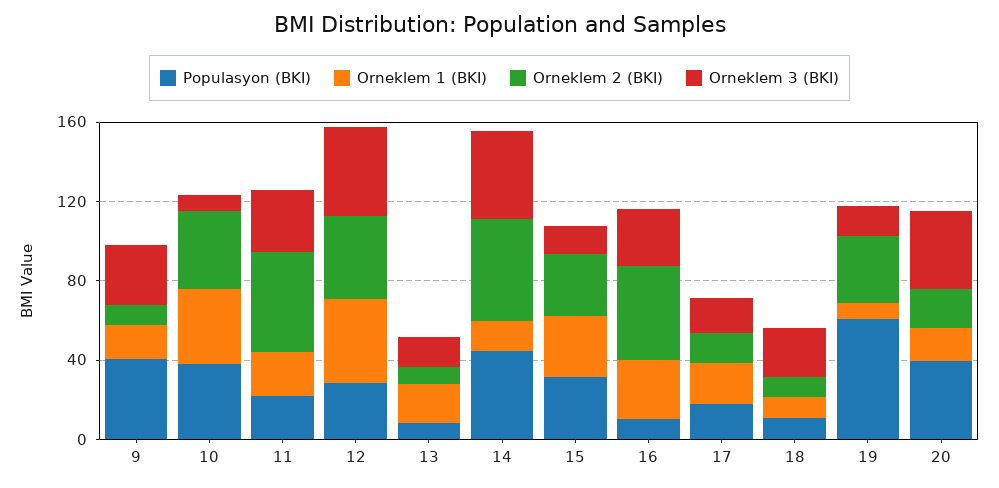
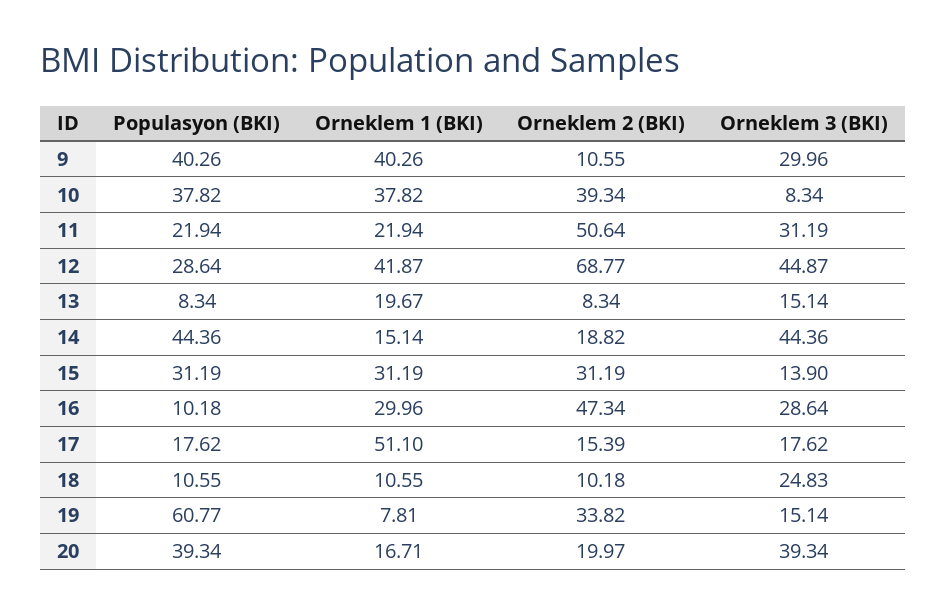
  {
    "Populasyon (BKI)": {
      "9": 40.26,
      "10": 37.82,
      "11": 21.94,
      "12": 28.64,
      "13": 8.34,
      "14": 44.36,
      "15": 31.19,
      "16": 10.18,
      "17": 17.62,
      "18": 10.55,
      "19": 60.77,
      "20": 39.34
    },
    "Orneklem 1 (BKI)": {
-     "9": 20,
+     "9": 40.26,
      "10": 37.82,
      "11": 21.94,
      "12": 41.87,
      "13": 19.67,
      "14": 15.14,
      "15": 31.19,
      "16": 29.96,
-     "17": 20,
+     "17": 51.1,
      "18": 10.55,
      "19": 7.81,
      "20": 16.71
    },
    "Orneklem 2 (BKI)": {
      "9": 10.55,
      "10": 39.34,
      "11": 50.64,
-     "12": 40,
+     "12": 68.77,
      "13": 8.34,
-     "14": 50,
+     "14": 18.82,
      "15": 31.19,
      "16": 47.34,
      "17": 15.39,
      "18": 10.18,
      "19": 33.82,
      "20": 19.97
    },
    "Orneklem 3 (BKI)": {
      "9": 29.96,
      "10": 8.34,
      "11": 31.19,
      "12": 44.87,
      "13": 15.14,
      "14": 44.36,
      "15": 13.9,
      "16": 28.64,
      "17": 17.62,
      "18": 24.83,
      "19": 15.14,
      "20": 39.34
    }
  }

